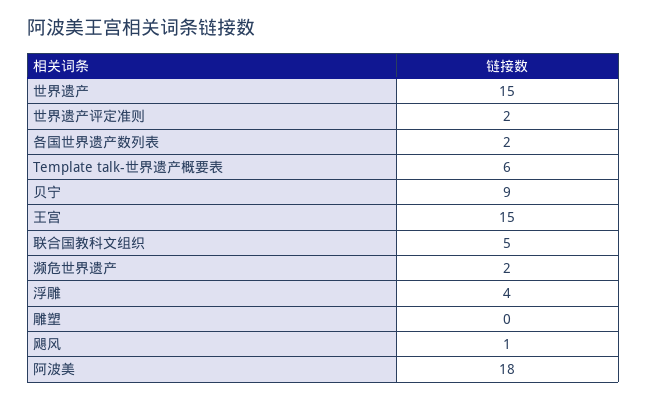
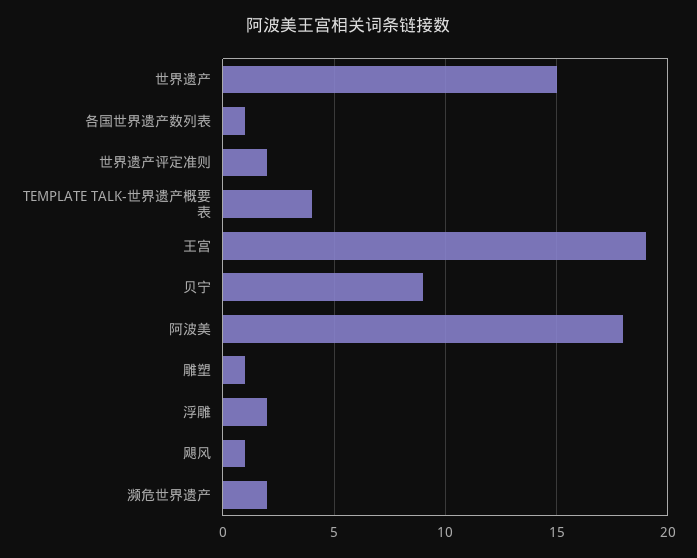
  {
    "世界遗产": 15,
    "世界遗产评定准则": 2,
-   "各国世界遗产数列表": 2,
+   "各国世界遗产数列表": 1,
-   "Template talk-世界遗产概要表": 6,
+   "Template talk-世界遗产概要表": 4,
    "贝宁": 9,
-   "王宫": 15,
+   "王宫": 19,
-   "联合国教科文组织": 5,
    "濒危世界遗产": 2,
-   "浮雕": 4,
+   "浮雕": 2,
-   "雕塑": 0,
+   "雕塑": 1,
    "飓风": 1,
    "阿波美": 18
  }

